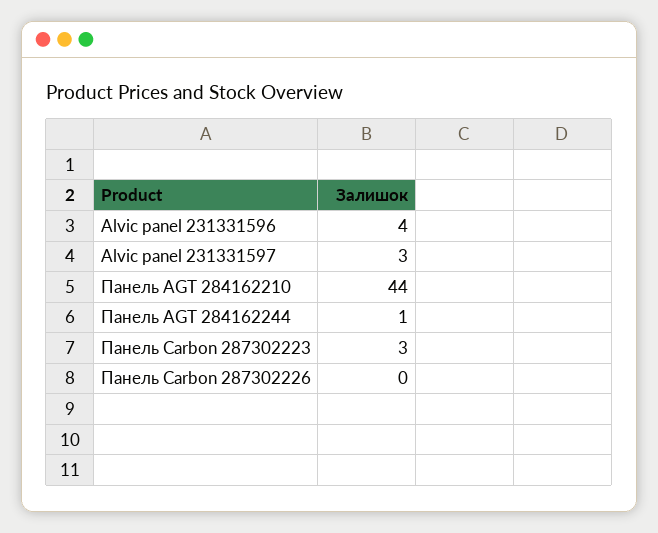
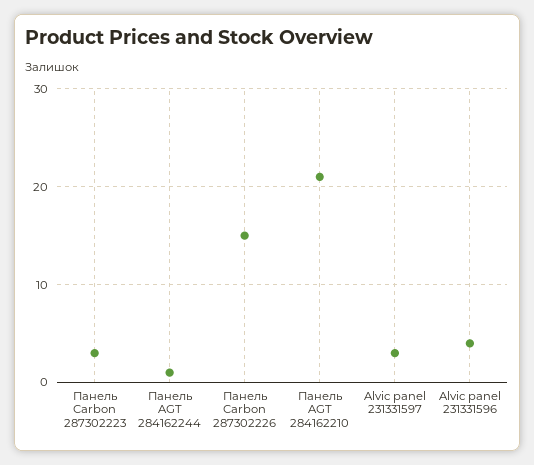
  {
    "Alvic panel 231331596": 4,
    "Alvic panel 231331597": 3,
-   "Панель AGT 284162210": 44,
+   "Панель AGT 284162210": 21,
    "Панель AGT 284162244": 1,
    "Панель Carbon 287302223": 3,
-   "Панель Carbon 287302226": 0
+   "Панель Carbon 287302226": 15
  }

